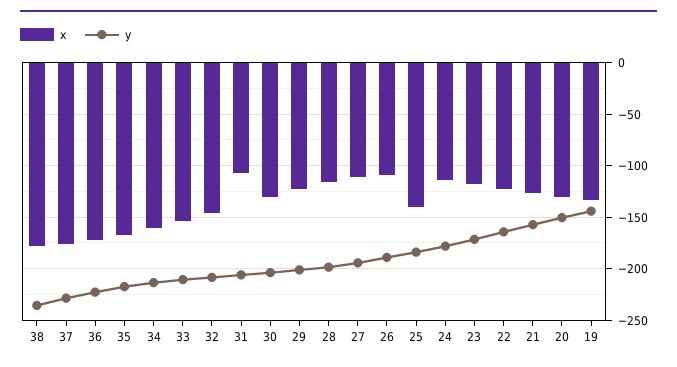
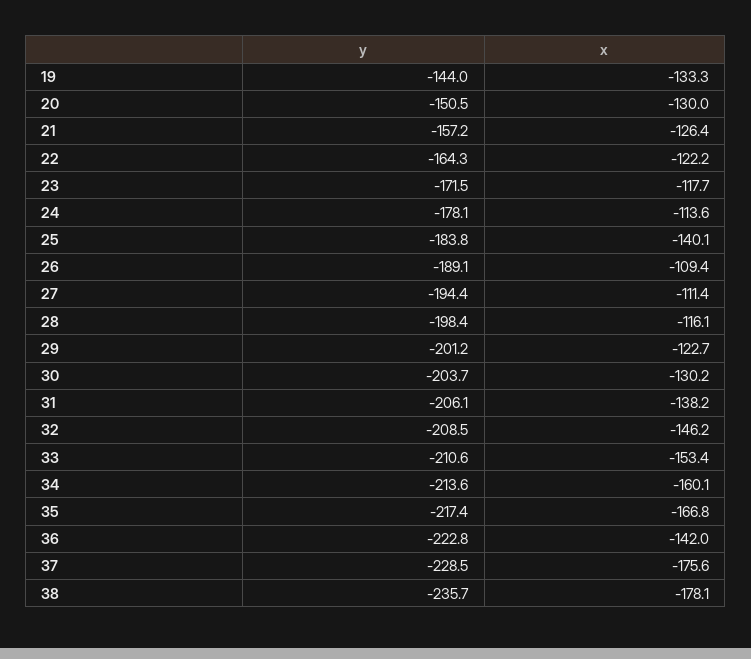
  {
    "x": {
      "38": -178.1,
      "37": -175.6,
-     "36": -170,
+     "36": -142,
      "35": -166.8,
      "34": -160.1,
      "33": -153.4,
      "32": -146.2,
-     "31": -110,
+     "31": -138.2,
      "30": -130.2,
      "29": -122.7,
      "28": -116.1,
      "27": -111.4,
      "26": -109.4,
      "25": -140.1,
      "24": -113.6,
      "23": -117.7,
      "22": -122.2,
      "21": -126.4,
      "20": -130,
      "19": -133.3
    },
    "y": {
      "38": -235.7,
      "37": -228.5,
      "36": -222.8,
      "35": -217.4,
      "34": -213.6,
      "33": -210.6,
      "32": -208.5,
      "31": -206.1,
      "30": -203.7,
      "29": -201.2,
      "28": -198.4,
      "27": -194.4,
      "26": -189.1,
      "25": -183.8,
      "24": -178.1,
      "23": -171.5,
      "22": -164.3,
      "21": -157.2,
      "20": -150.5,
      "19": -144
    }
  }

